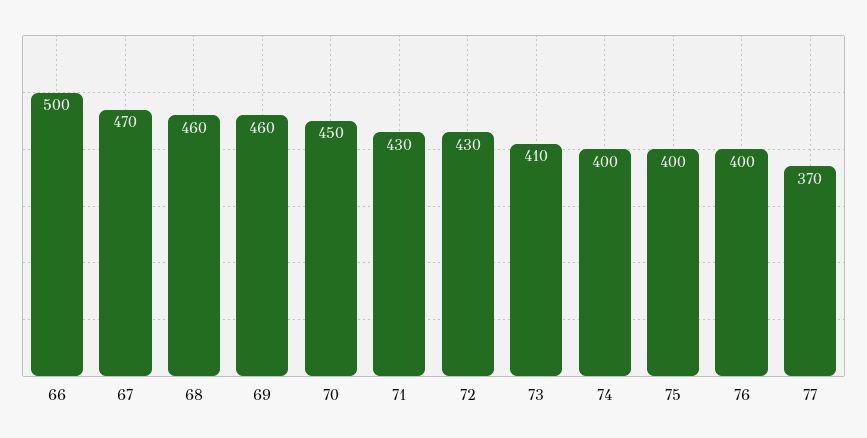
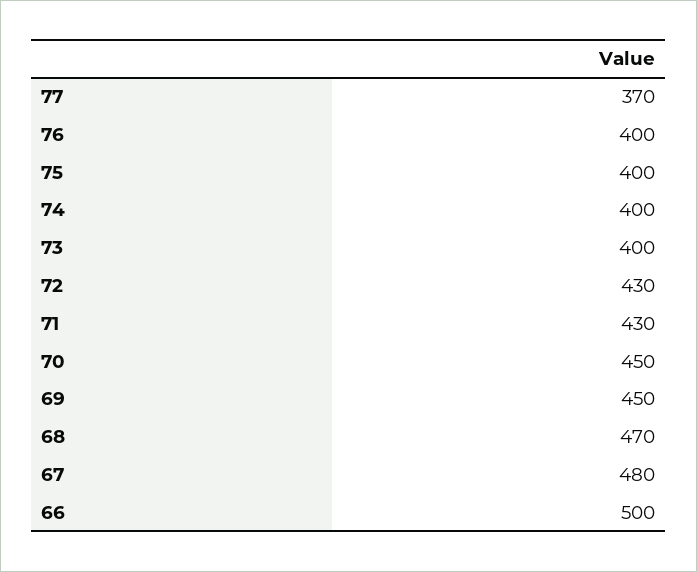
  {
    "66": 500,
-   "67": 470,
+   "67": 480,
-   "68": 460,
+   "68": 470,
-   "69": 460,
+   "69": 450,
    "70": 450,
    "71": 430,
    "72": 430,
-   "73": 410,
+   "73": 400,
    "74": 400,
    "75": 400,
    "76": 400,
    "77": 370
  }

